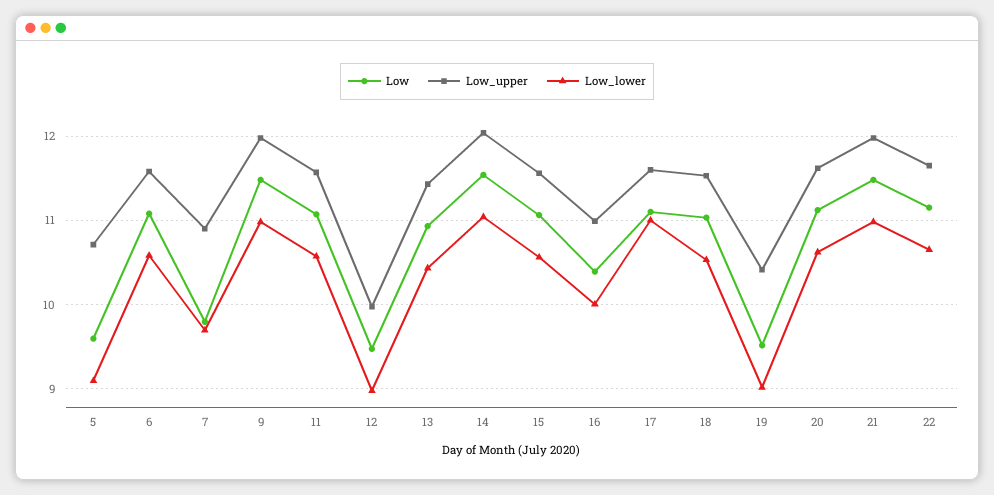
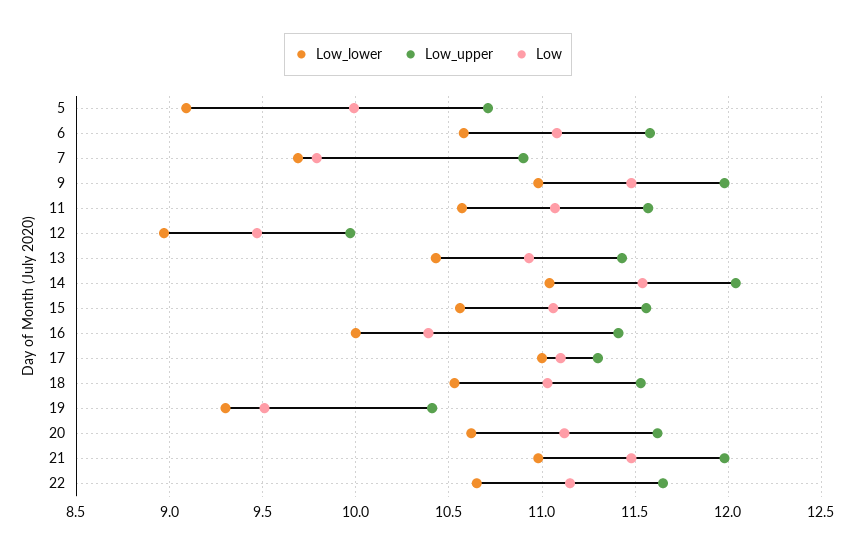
  {
    "Low": {
-     "5": 9.6,
+     "5": 10,
      "6": 11.1,
      "7": 9.8,
      "9": 11.5,
      "11": 11.05,
      "12": 9.45,
      "13": 10.95,
      "14": 11.55,
      "15": 11.05,
      "16": 10.4,
      "17": 11.1,
      "18": 11.05,
      "19": 9.5,
      "20": 11.1,
      "21": 11.5,
      "22": 11.15
    },
    "Low_upper": {
      "5": 10.7,
      "6": 11.6,
      "7": 10.9,
      "9": 12,
      "11": 11.55,
      "12": 9.95,
      "13": 11.45,
      "14": 12.05,
      "15": 11.55,
-     "16": 11,
+     "16": 11.4,
-     "17": 11.6,
+     "17": 11.3,
      "18": 11.55,
      "19": 10.4,
      "20": 11.6,
      "21": 12,
      "22": 11.65
    },
    "Low_lower": {
      "5": 9.1,
      "6": 10.6,
      "7": 9.7,
      "9": 11,
      "11": 10.55,
      "12": 8.95,
      "13": 10.45,
      "14": 11.05,
      "15": 10.55,
      "16": 10,
      "17": 11,
      "18": 10.55,
-     "19": 9,
+     "19": 9.3,
      "20": 10.6,
      "21": 11,
      "22": 10.65
    }
  }

